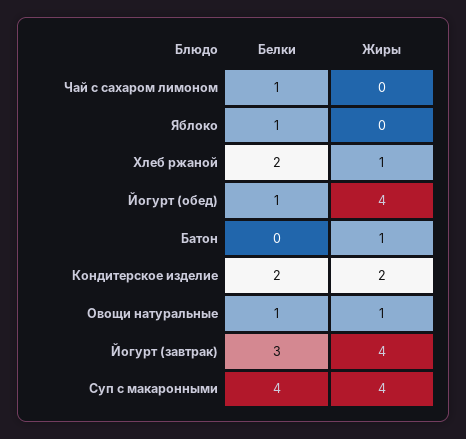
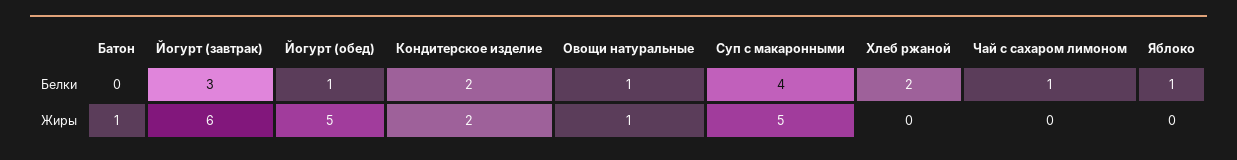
  {
    "Белки": {
      "Чай с сахаром лимоном": 1,
      "Яблоко": 1,
      "Хлеб ржаной": 2,
      "Йогурт (обед)": 1,
      "Батон": 0,
      "Кондитерское изделие": 2,
      "Овощи натуральные": 1,
      "Йогурт (завтрак)": 3,
      "Суп с макаронными": 4
    },
    "Жиры": {
      "Чай с сахаром лимоном": 0,
      "Яблоко": 0,
-     "Хлеб ржаной": 1,
+     "Хлеб ржаной": 0,
-     "Йогурт (обед)": 4,
+     "Йогурт (обед)": 5,
      "Батон": 1,
      "Кондитерское изделие": 2,
      "Овощи натуральные": 1,
-     "Йогурт (завтрак)": 4,
+     "Йогурт (завтрак)": 6,
-     "Суп с макаронными": 4
+     "Суп с макаронными": 5
    }
  }

